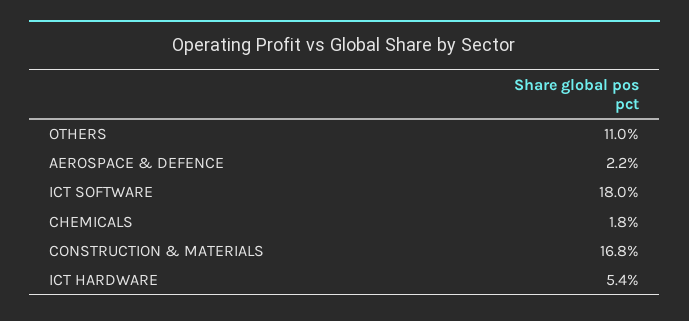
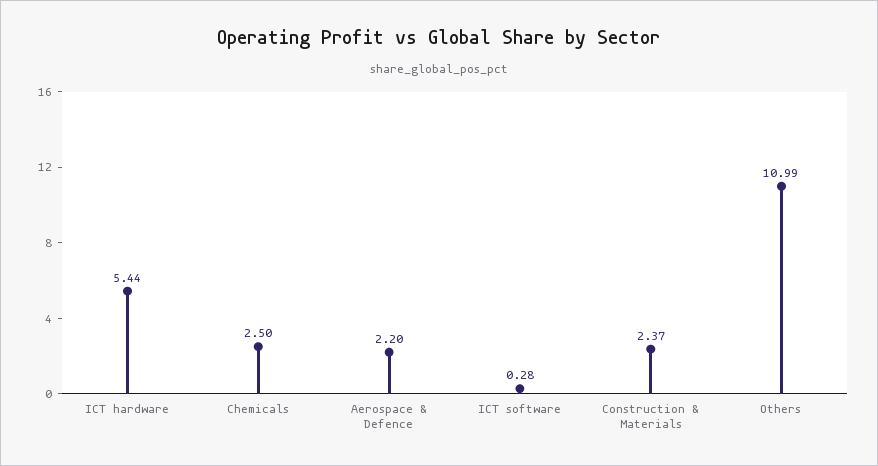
  {
    "OTHERS": 10.99,
    "AEROSPACE & DEFENCE": 2.2,
-   "ICT SOFTWARE": 18,
+   "ICT SOFTWARE": 0.28,
-   "CHEMICALS": 1.8,
+   "CHEMICALS": 2.5,
-   "CONSTRUCTION & MATERIALS": 16.8,
+   "CONSTRUCTION & MATERIALS": 2.37,
    "ICT HARDWARE": 5.44
  }

